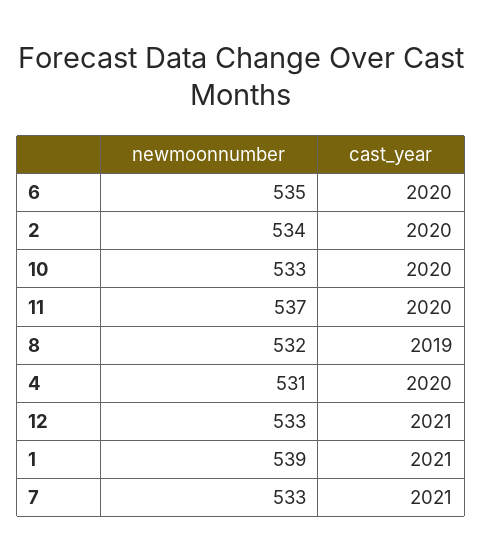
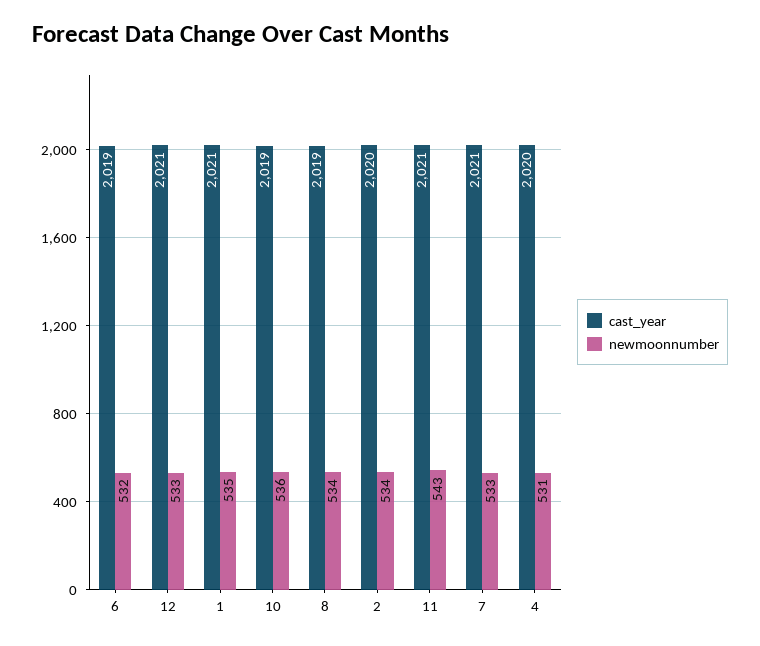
  {
    "newmoonnumber": {
-     "6": 535,
+     "6": 532,
      "2": 534,
-     "10": 533,
+     "10": 536,
-     "11": 537,
+     "11": 543,
-     "8": 532,
+     "8": 534,
      "4": 531,
      "12": 533,
-     "1": 539,
+     "1": 535,
      "7": 533
    },
    "cast_year": {
-     "6": 2020,
+     "6": 2019,
      "2": 2020,
-     "10": 2020,
+     "10": 2019,
-     "11": 2020,
+     "11": 2021,
      "8": 2019,
      "4": 2020,
      "12": 2021,
      "1": 2021,
      "7": 2021
    }
  }

